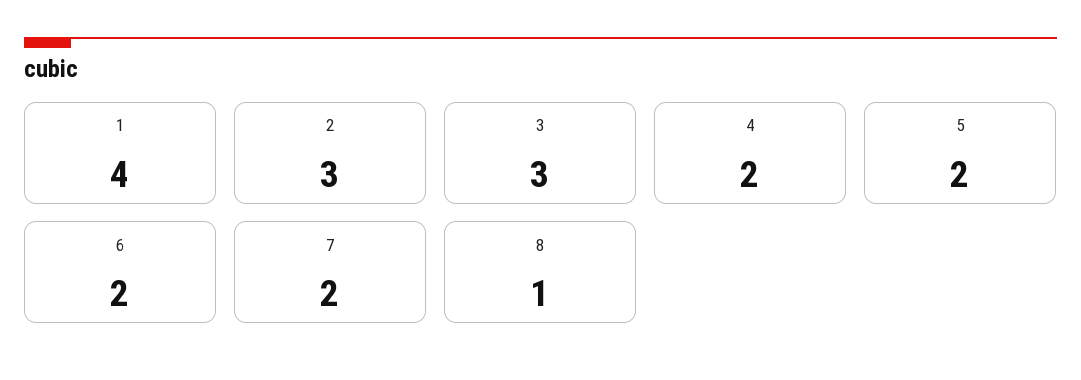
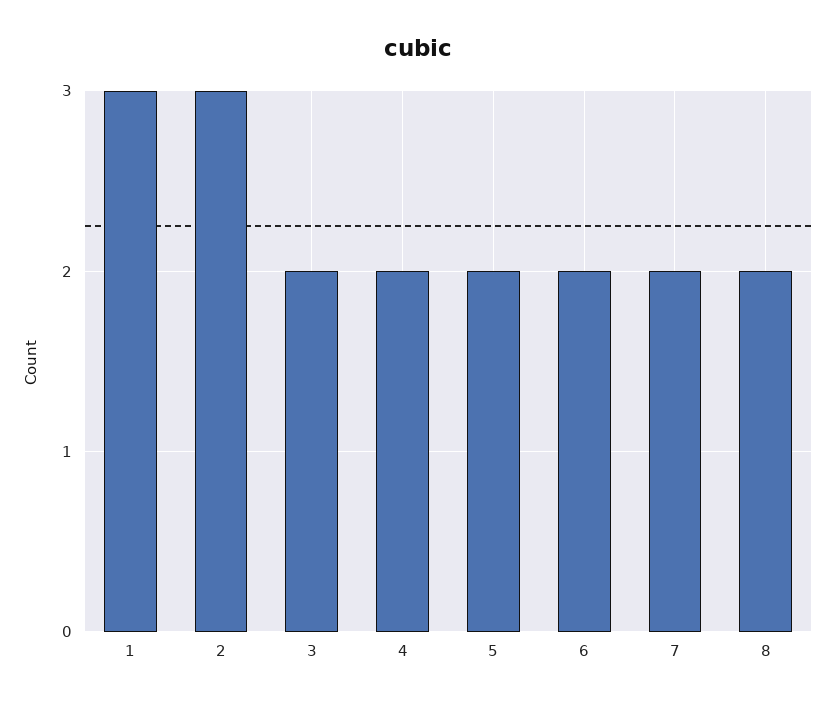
  {
-   "1": 4,
+   "1": 3,
    "2": 3,
-   "3": 3,
+   "3": 2,
    "4": 2,
    "5": 2,
    "6": 2,
    "7": 2,
-   "8": 1
+   "8": 2
  }

